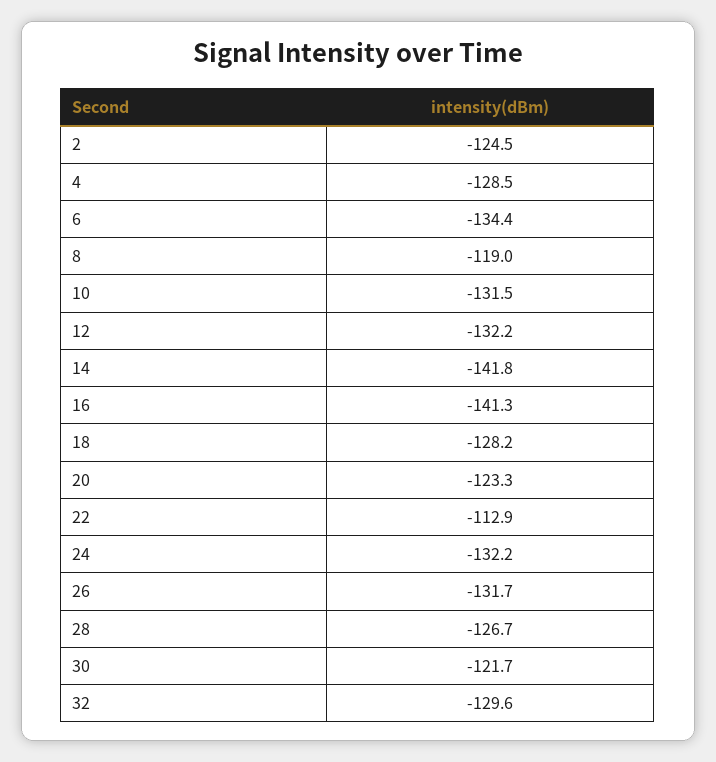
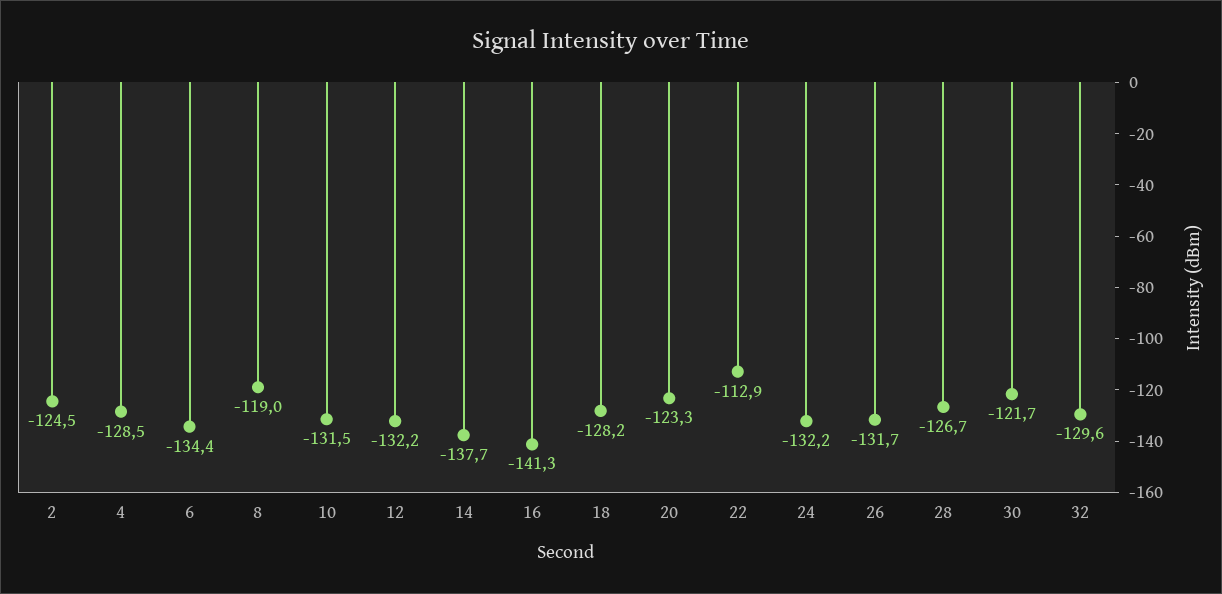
  {
    "2": -124.5,
    "4": -128.5,
    "6": -134.4,
    "8": -119,
    "10": -131.5,
    "12": -132.2,
-   "14": -141.8,
+   "14": -137.7,
    "16": -141.3,
    "18": -128.2,
    "20": -123.3,
    "22": -112.9,
    "24": -132.2,
    "26": -131.7,
    "28": -126.7,
    "30": -121.7,
    "32": -129.6
  }

